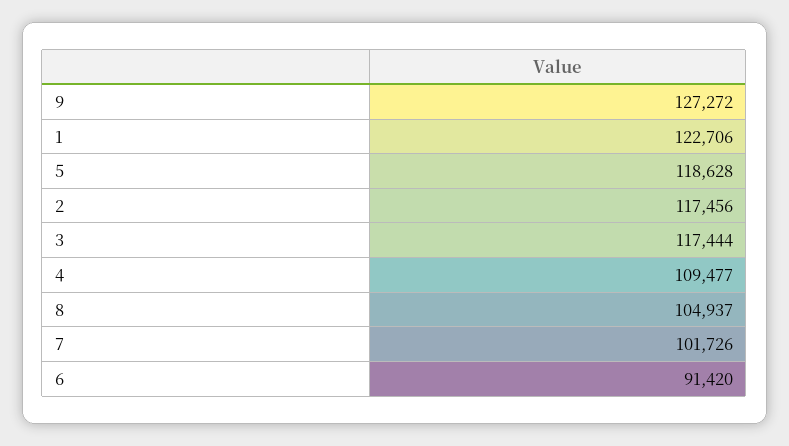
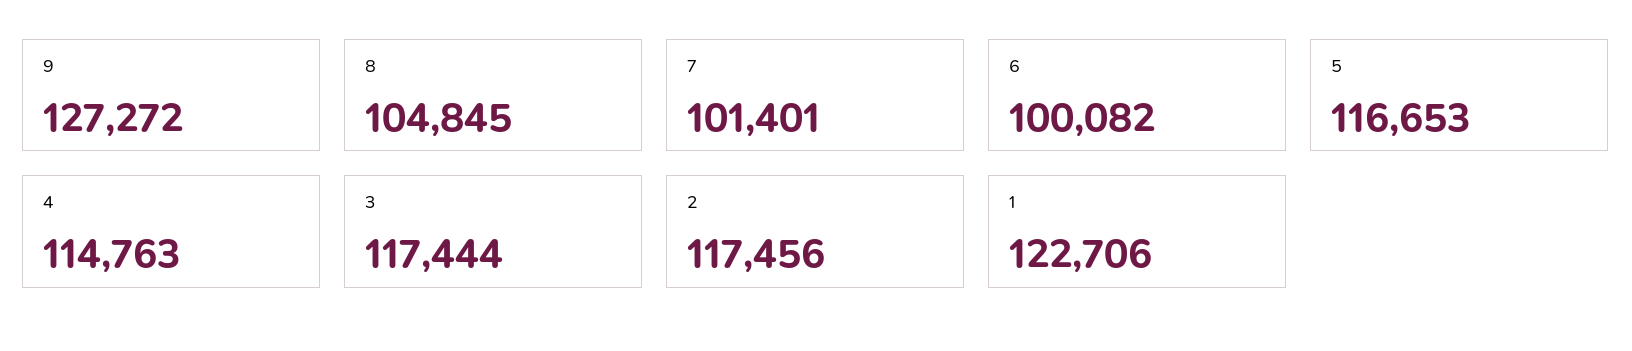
  {
    "9": 127272,
    "1": 122706,
-   "5": 118628,
+   "5": 116653,
    "2": 117456,
    "3": 117444,
-   "4": 109477,
+   "4": 114763,
-   "8": 104937,
+   "8": 104845,
-   "7": 101726,
+   "7": 101401,
-   "6": 91420
+   "6": 100082
  }

